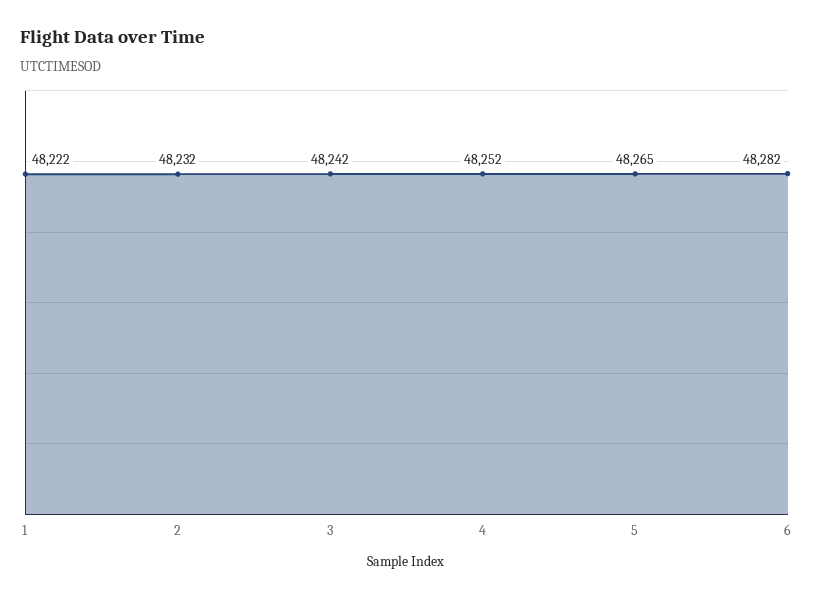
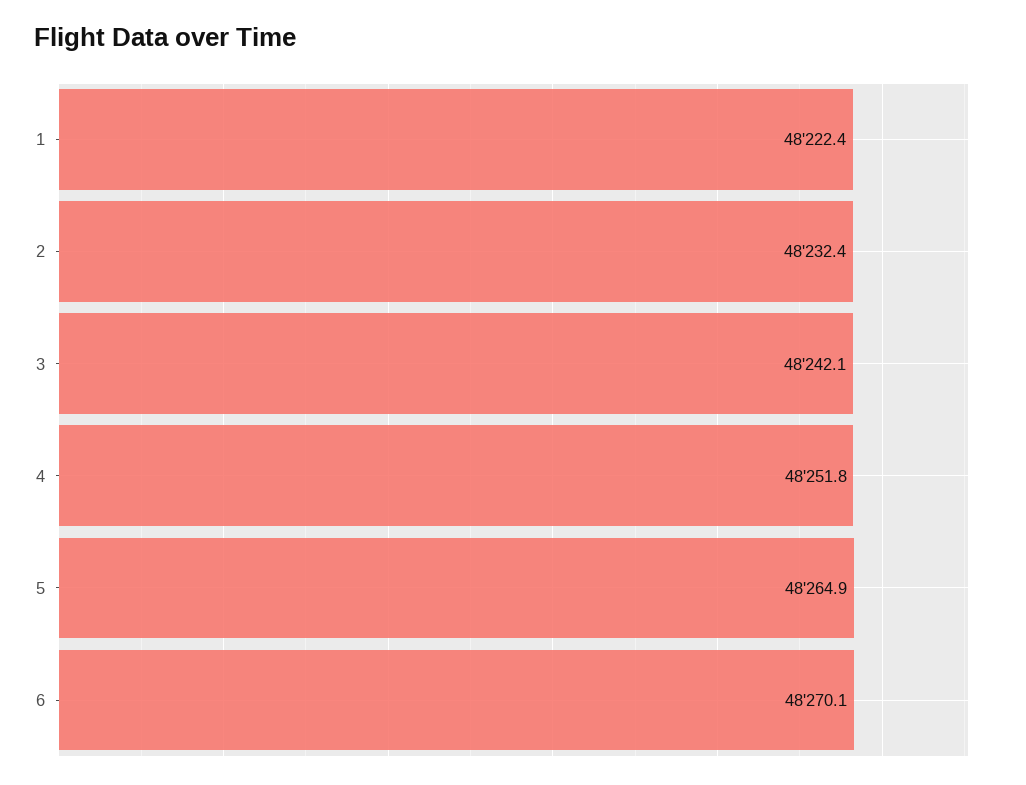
  {
    "1": 48222.4,
    "2": 48232.4,
    "3": 48242.1,
    "4": 48251.8,
    "5": 48264.9,
-   "6": 48282
+   "6": 48270.1
  }

